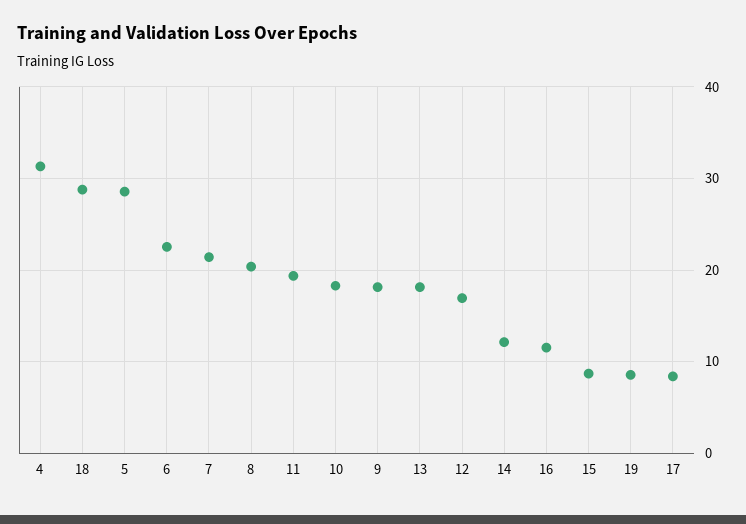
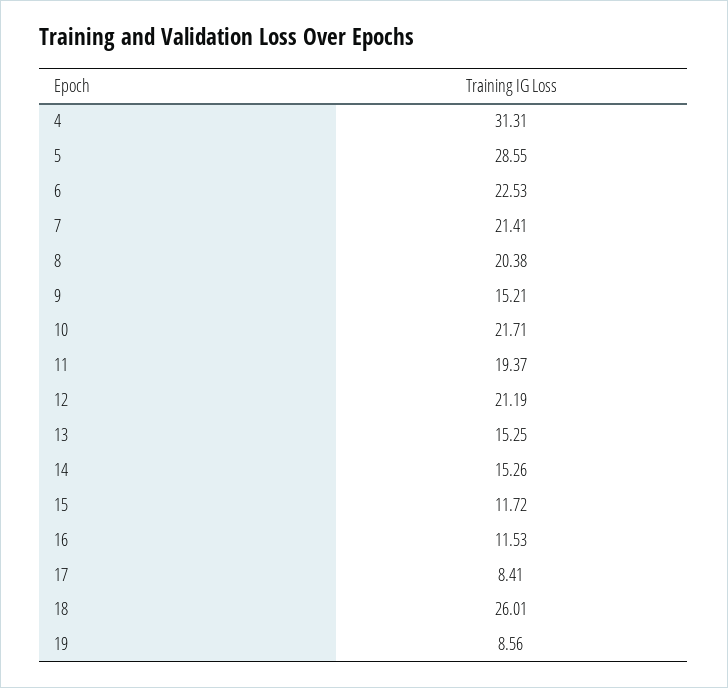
  {
    "4": 31.31,
-   "18": 29,
+   "18": 26.01,
    "5": 28.55,
    "6": 22.53,
    "7": 21.41,
    "8": 20.38,
    "11": 19.37,
-   "10": 18,
+   "10": 21.71,
-   "9": 18,
+   "9": 15.21,
-   "13": 18,
+   "13": 15.25,
-   "12": 17,
+   "12": 21.19,
-   "14": 12,
+   "14": 15.26,
    "16": 11.53,
-   "15": 9,
+   "15": 11.72,
    "19": 8.56,
    "17": 8.41
  }

